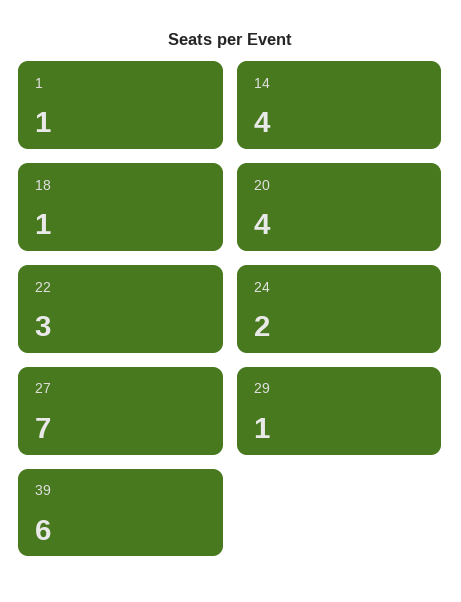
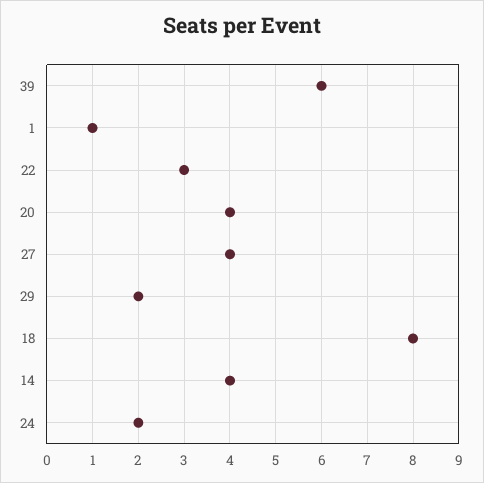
  {
    "1": 1,
    "14": 4,
-   "18": 1,
+   "18": 8,
    "20": 4,
    "22": 3,
    "24": 2,
-   "27": 7,
+   "27": 4,
-   "29": 1,
+   "29": 2,
    "39": 6
  }

